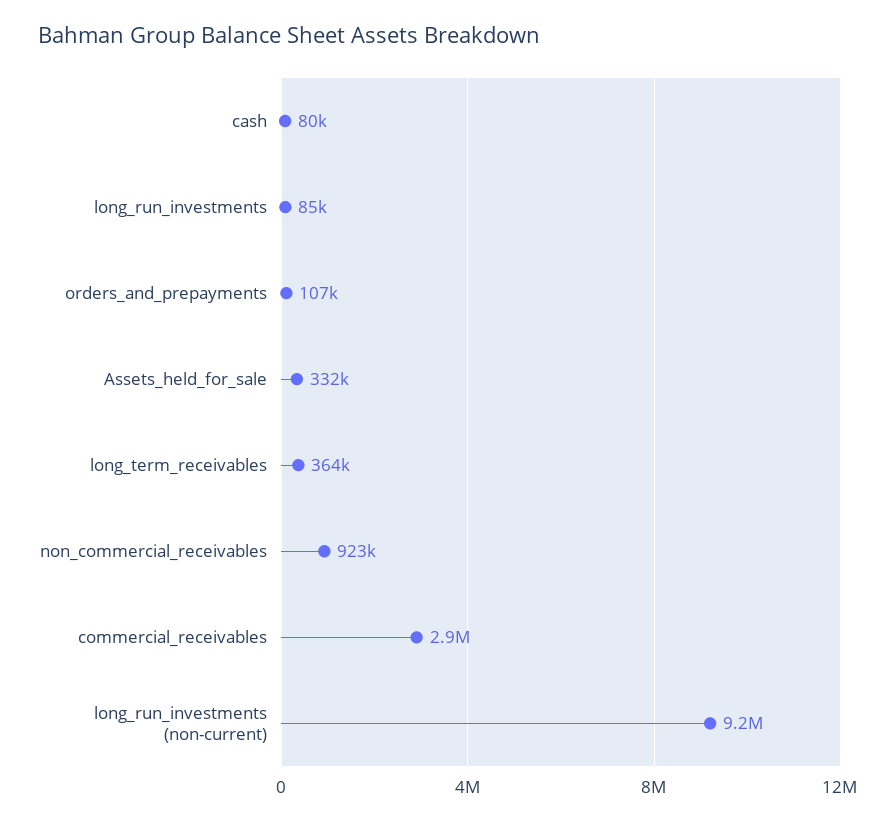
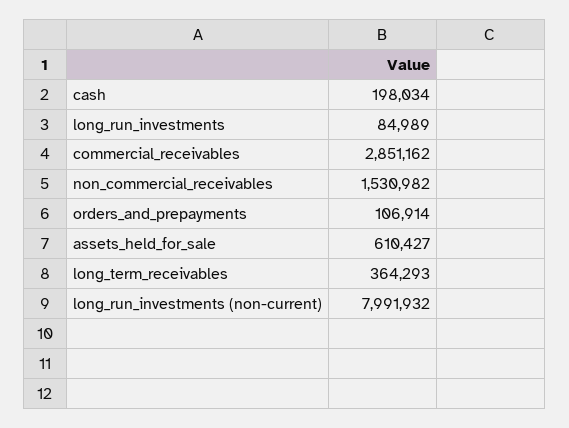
  {
-   "cash": 80000,
+   "cash": 198034,
    "long_run_investments": 84989,
    "orders_and_prepayments": 106914,
-   "Assets_held_for_sale": 332000,
+   "Assets_held_for_sale": 610427,
    "long_term_receivables": 364293,
-   "non_commercial_receivables": 923000,
+   "non_commercial_receivables": 1530982,
    "commercial_receivables": 2851162,
-   "long_run_investments (non-current)": 9200000
+   "long_run_investments (non-current)": 7991932
  }

